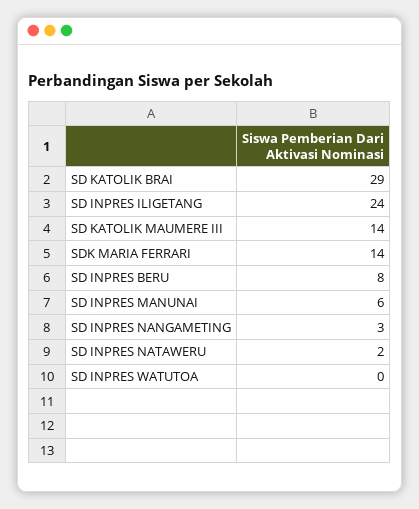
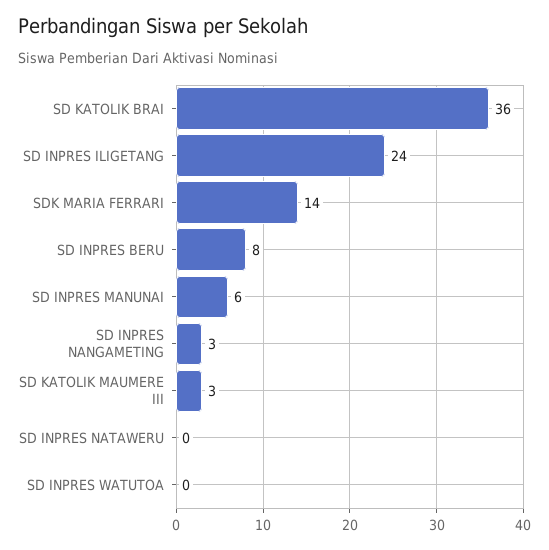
  {
-   "SD KATOLIK BRAI": 29,
+   "SD KATOLIK BRAI": 36,
    "SD INPRES ILIGETANG": 24,
-   "SD KATOLIK MAUMERE III": 14,
+   "SD KATOLIK MAUMERE III": 3,
    "SDK MARIA FERRARI": 14,
    "SD INPRES BERU": 8,
    "SD INPRES MANUNAI": 6,
    "SD INPRES NANGAMETING": 3,
-   "SD INPRES NATAWERU": 2,
+   "SD INPRES NATAWERU": 0,
    "SD INPRES WATUTOA": 0
  }

